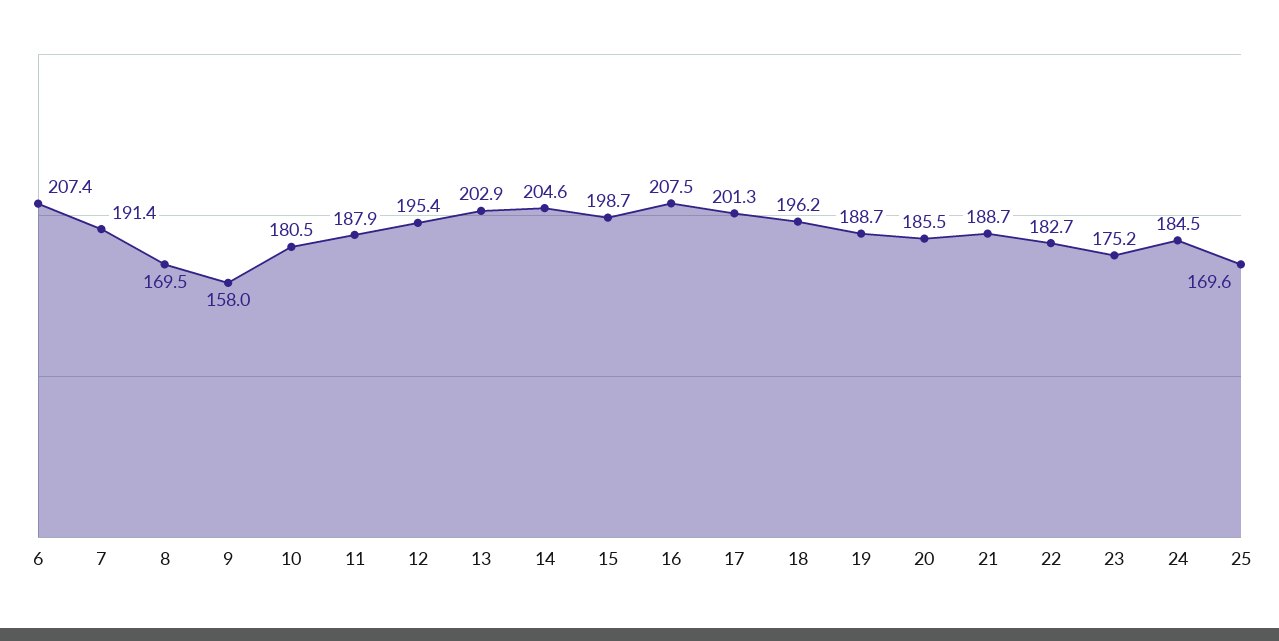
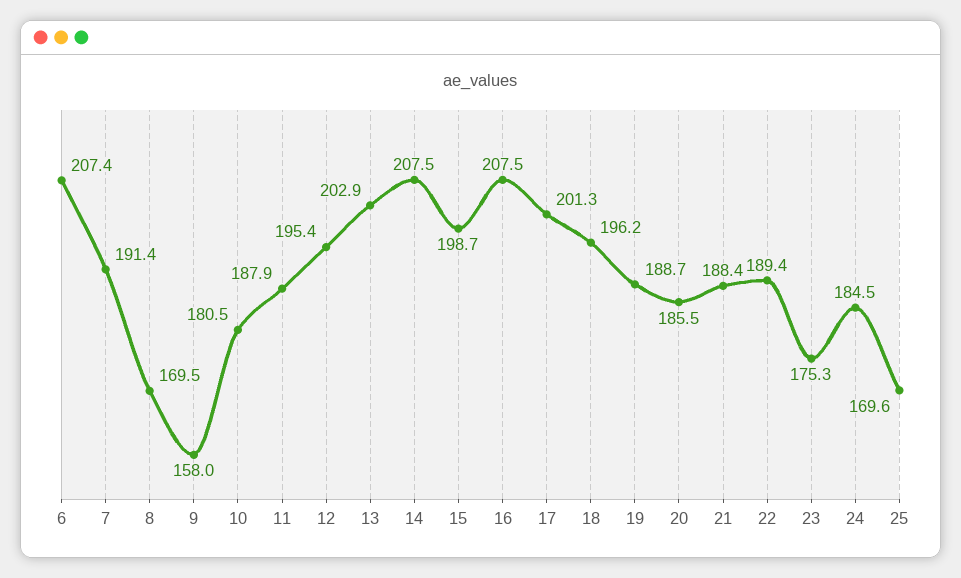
  {
    "6": 207.4,
    "7": 191.4,
    "8": 169.5,
    "9": 158,
    "10": 180.5,
    "11": 187.9,
    "12": 195.4,
    "13": 202.9,
-   "14": 204.6,
+   "14": 207.5,
    "15": 198.7,
    "16": 207.5,
    "17": 201.3,
    "18": 196.2,
    "19": 188.7,
    "20": 185.5,
-   "21": 188.7,
+   "21": 188.4,
-   "22": 182.7,
+   "22": 189.4,
-   "23": 175.2,
+   "23": 175.3,
    "24": 184.5,
    "25": 169.6
  }

